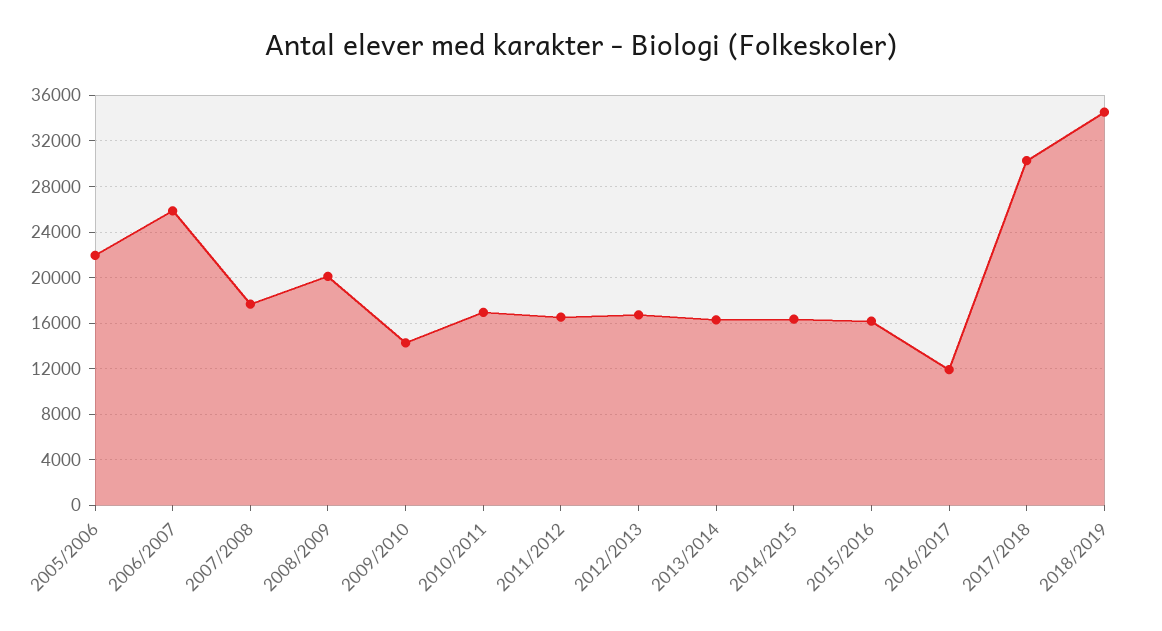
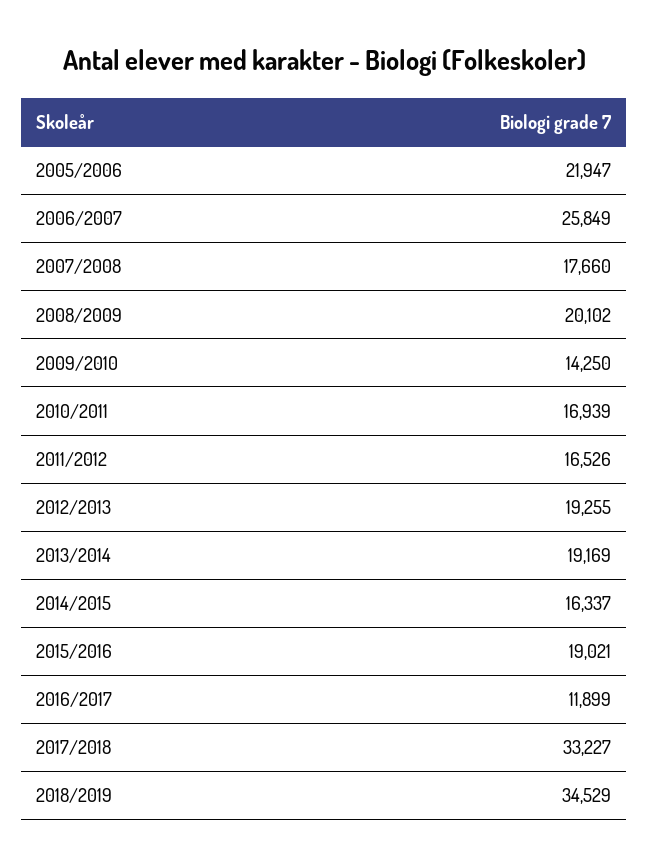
  {
    "2005/2006": 21947,
    "2006/2007": 25849,
    "2007/2008": 17660,
    "2008/2009": 20102,
    "2009/2010": 14250,
    "2010/2011": 16939,
    "2011/2012": 16526,
-   "2012/2013": 17000,
+   "2012/2013": 19255,
-   "2013/2014": 16000,
+   "2013/2014": 19169,
    "2014/2015": 16337,
-   "2015/2016": 16000,
+   "2015/2016": 19021,
    "2016/2017": 11899,
-   "2017/2018": 30000,
+   "2017/2018": 33227,
    "2018/2019": 34529
  }

